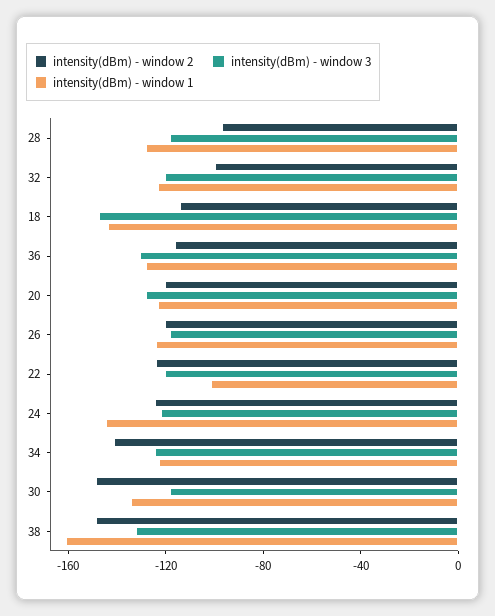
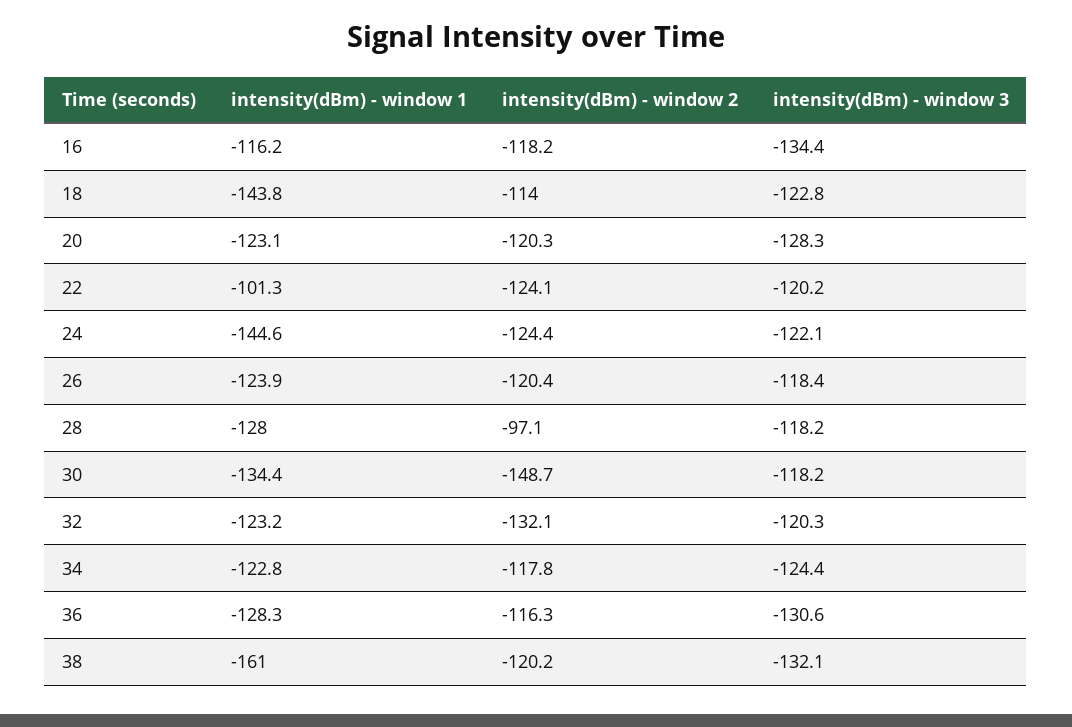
  {
    "intensity(dBm) - window 2": {
      "28": -97.1,
-     "32": -100,
+     "32": -132.1,
      "18": -114,
      "36": -116.3,
      "20": -120.3,
      "26": -120.4,
      "22": -124.1,
      "24": -124.4,
-     "34": -140,
+     "34": -117.8,
      "30": -148.7,
-     "38": -150
+     "38": -120.2,
+     "16": -118.2
    },
    "intensity(dBm) - window 3": {
      "28": -118.2,
      "32": -120.3,
-     "18": -150,
+     "18": -122.8,
      "36": -130.6,
      "20": -128.3,
      "26": -118.4,
      "22": -120.2,
      "24": -122.1,
      "34": -124.4,
      "30": -118.2,
-     "38": -132.1
+     "38": -132.1,
+     "16": -134.4
    },
    "intensity(dBm) - window 1": {
      "28": -128,
      "32": -123.2,
      "18": -143.8,
      "36": -128.3,
      "20": -123.1,
      "26": -123.9,
      "22": -101.3,
      "24": -144.6,
      "34": -122.8,
      "30": -134.4,
-     "38": -161
+     "38": -161,
+     "16": -116.2
    }
  }

